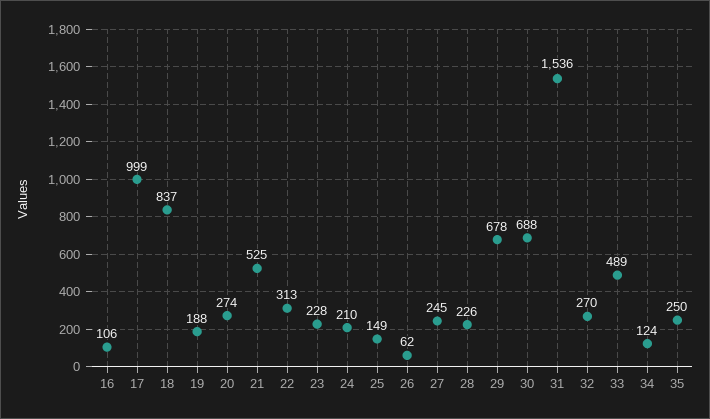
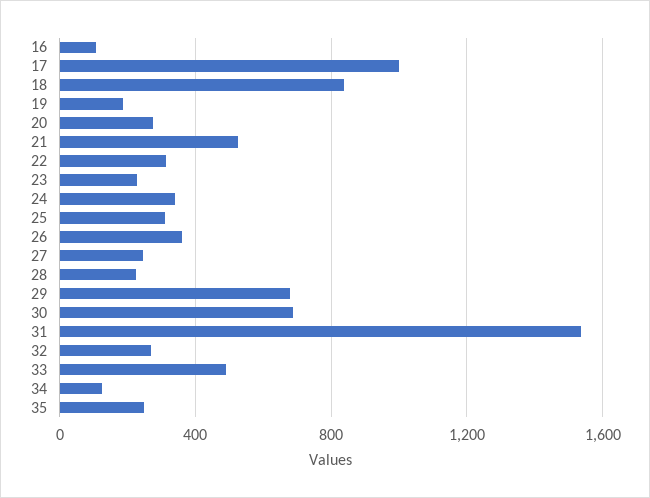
  {
    "16": 106,
    "17": 999,
    "18": 837,
    "19": 188,
    "20": 274,
    "21": 525,
    "22": 313,
    "23": 228,
-   "24": 210,
+   "24": 350,
-   "25": 149,
+   "25": 300,
-   "26": 62,
+   "26": 350,
    "27": 245,
    "28": 226,
    "29": 678,
    "30": 688,
    "31": 1536,
    "32": 270,
    "33": 489,
    "34": 124,
    "35": 250
  }

